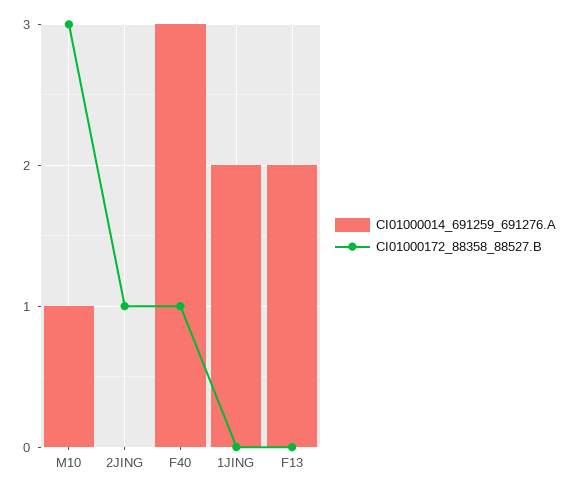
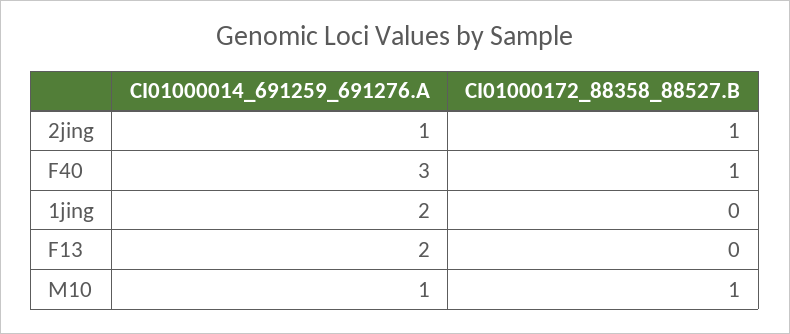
  {
    "CI01000014_691259_691276.A": {
      "M10": 1,
-     "2JING": 0,
+     "2JING": 1,
      "F40": 3,
      "1JING": 2,
      "F13": 2
    },
    "CI01000172_88358_88527.B": {
-     "M10": 3,
+     "M10": 1,
      "2JING": 1,
      "F40": 1,
      "1JING": 0,
      "F13": 0
    }
  }

